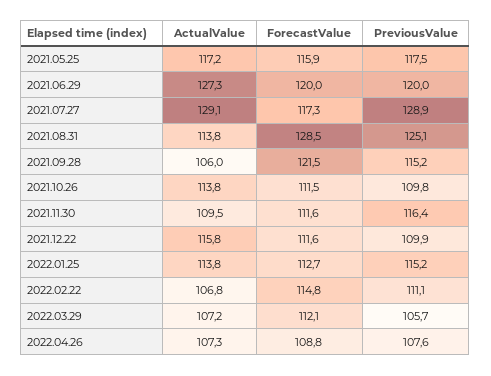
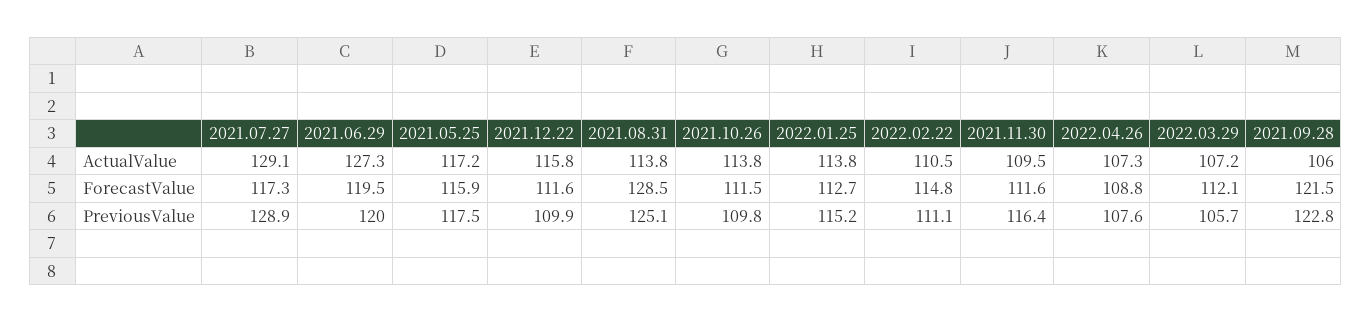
  {
    "ActualValue": {
      "2021.05.25": 117.2,
      "2021.06.29": 127.3,
      "2021.07.27": 129.1,
      "2021.08.31": 113.8,
      "2021.09.28": 106,
      "2021.10.26": 113.8,
      "2021.11.30": 109.5,
      "2021.12.22": 115.8,
      "2022.01.25": 113.8,
-     "2022.02.22": 106.8,
+     "2022.02.22": 110.5,
      "2022.03.29": 107.2,
      "2022.04.26": 107.3
    },
    "ForecastValue": {
      "2021.05.25": 115.9,
-     "2021.06.29": 120,
+     "2021.06.29": 119.5,
      "2021.07.27": 117.3,
      "2021.08.31": 128.5,
      "2021.09.28": 121.5,
      "2021.10.26": 111.5,
      "2021.11.30": 111.6,
      "2021.12.22": 111.6,
      "2022.01.25": 112.7,
      "2022.02.22": 114.8,
      "2022.03.29": 112.1,
      "2022.04.26": 108.8
    },
    "PreviousValue": {
      "2021.05.25": 117.5,
      "2021.06.29": 120,
      "2021.07.27": 128.9,
      "2021.08.31": 125.1,
-     "2021.09.28": 115.2,
+     "2021.09.28": 122.8,
      "2021.10.26": 109.8,
      "2021.11.30": 116.4,
      "2021.12.22": 109.9,
      "2022.01.25": 115.2,
      "2022.02.22": 111.1,
      "2022.03.29": 105.7,
      "2022.04.26": 107.6
    }
  }

